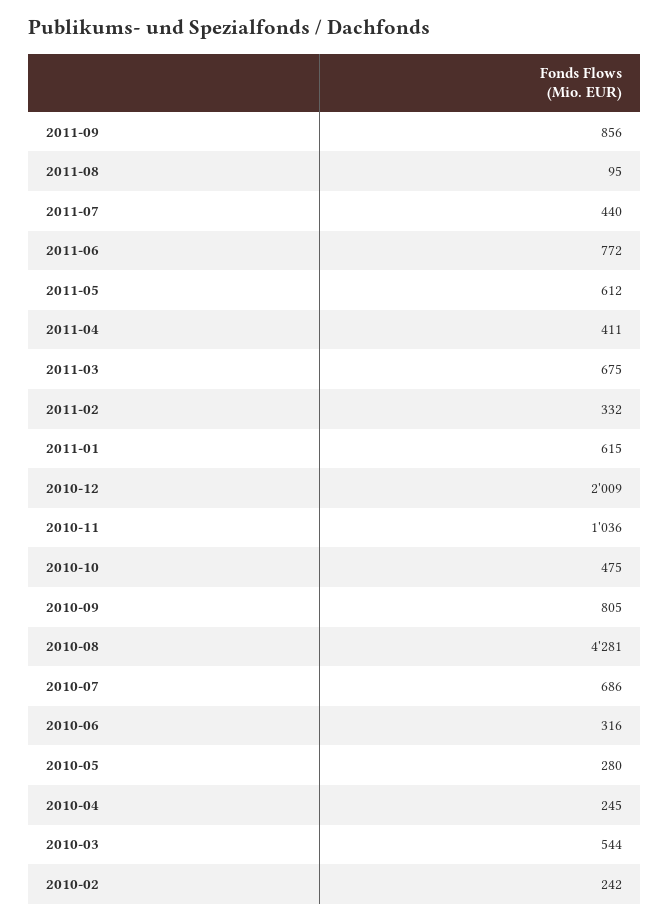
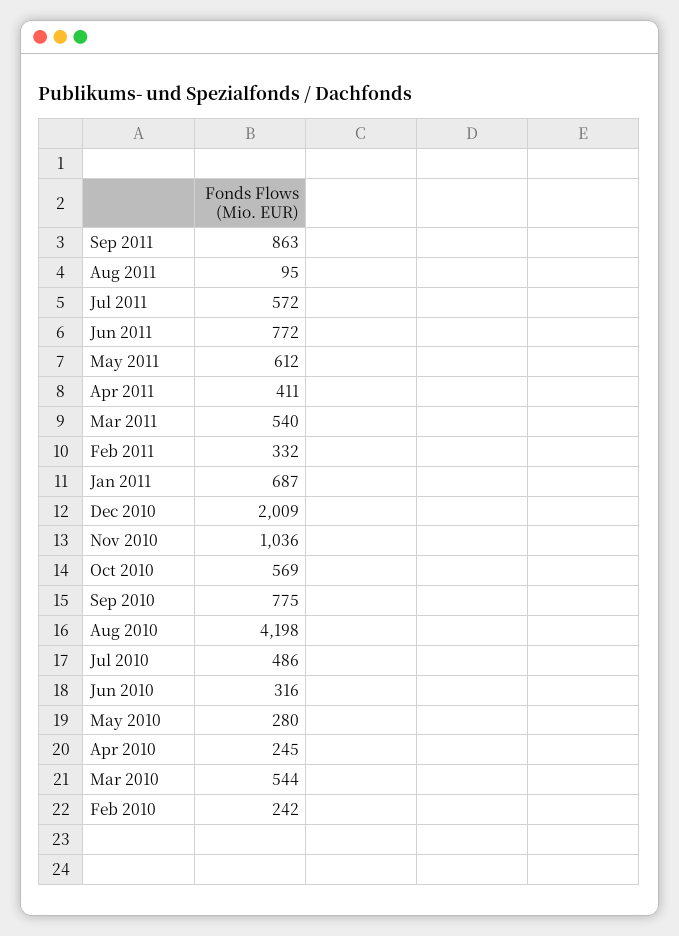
  {
-   "2011-09": 856,
+   "2011-09": 863,
    "2011-08": 95,
-   "2011-07": 440,
+   "2011-07": 572,
    "2011-06": 772,
    "2011-05": 612,
    "2011-04": 411,
-   "2011-03": 675,
+   "2011-03": 540,
    "2011-02": 332,
-   "2011-01": 615,
+   "2011-01": 687,
    "2010-12": 2009,
    "2010-11": 1036,
-   "2010-10": 475,
+   "2010-10": 569,
-   "2010-09": 805,
+   "2010-09": 775,
-   "2010-08": 4281,
+   "2010-08": 4198,
-   "2010-07": 686,
+   "2010-07": 486,
    "2010-06": 316,
    "2010-05": 280,
    "2010-04": 245,
    "2010-03": 544,
    "2010-02": 242
  }

